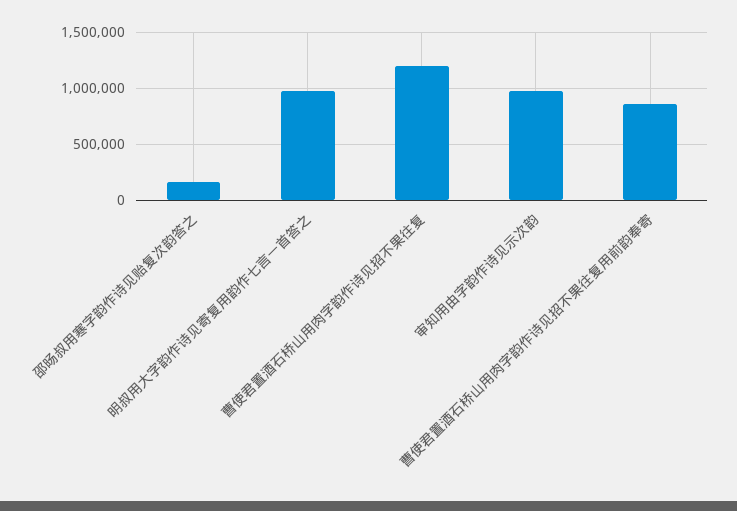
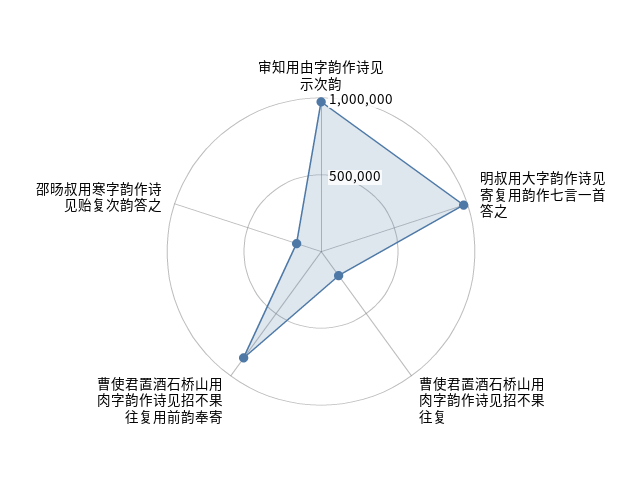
  {
    "邵旸叔用寒字韵作诗见贻复次韵答之": 200000,
    "明叔用大字韵作诗见寄复用韵作七言一首答之": 1000000,
-   "曹使君置酒石桥山用肉字韵作诗见招不果往复": 1200000,
+   "曹使君置酒石桥山用肉字韵作诗见招不果往复": 200000,
    "审知用由字韵作诗见示次韵": 1000000,
    "曹使君置酒石桥山用肉字韵作诗见招不果往复用前韵奉寄": 900000
  }

